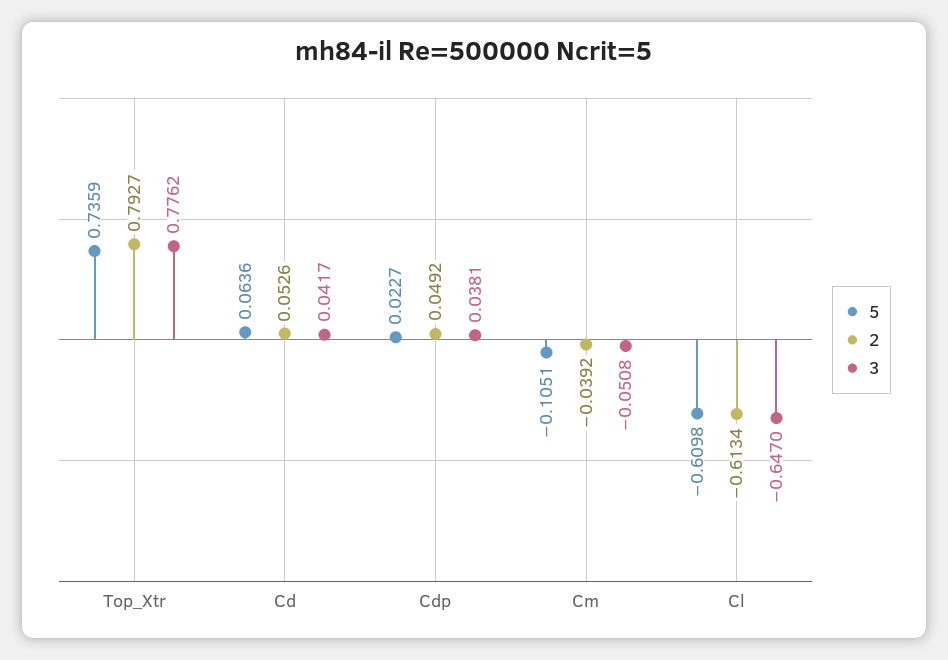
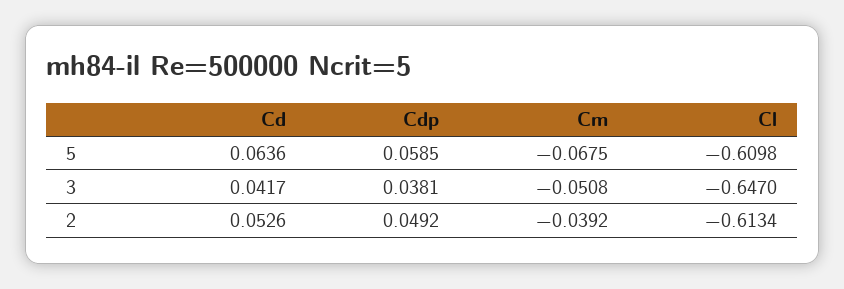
  {
    "5": {
-     "Top_Xtr": 0.7359,
      "Cd": 0.0636,
-     "Cdp": 0.0227,
+     "Cdp": 0.0585,
-     "Cm": -0.1051,
+     "Cm": -0.0675,
      "Cl": -0.6098
    },
    "2": {
-     "Top_Xtr": 0.7927,
      "Cd": 0.0526,
      "Cdp": 0.0492,
      "Cm": -0.0392,
      "Cl": -0.6134
    },
    "3": {
-     "Top_Xtr": 0.7762,
      "Cd": 0.0417,
      "Cdp": 0.0381,
      "Cm": -0.0508,
      "Cl": -0.647
    }
  }

